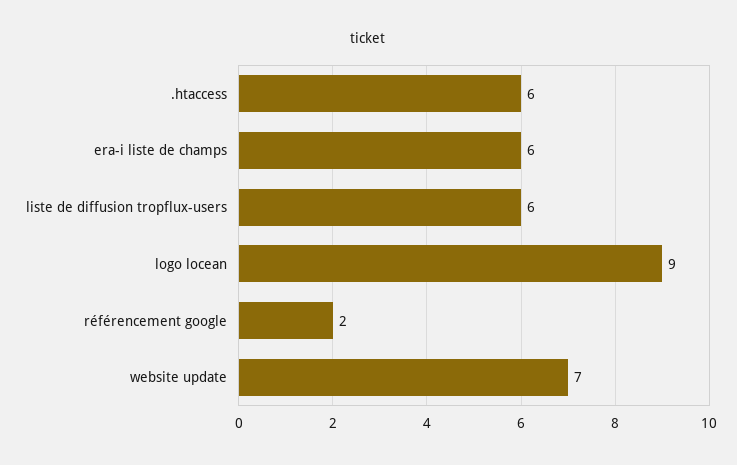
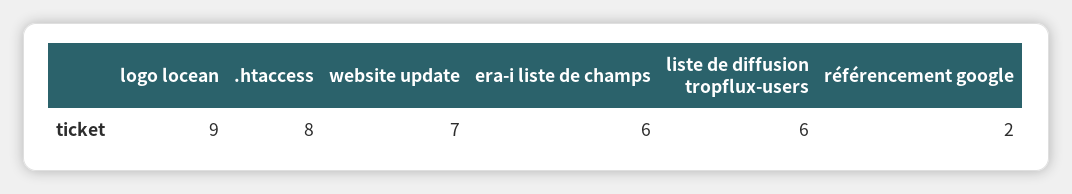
  {
-   ".htaccess": 6,
+   ".htaccess": 8,
    "era-i liste de champs": 6,
    "liste de diffusion tropflux-users": 6,
    "logo locean": 9,
    "référencement google": 2,
    "website update": 7
  }

